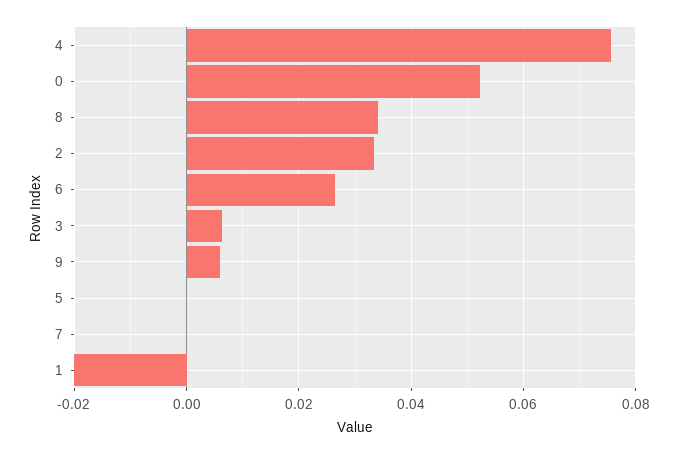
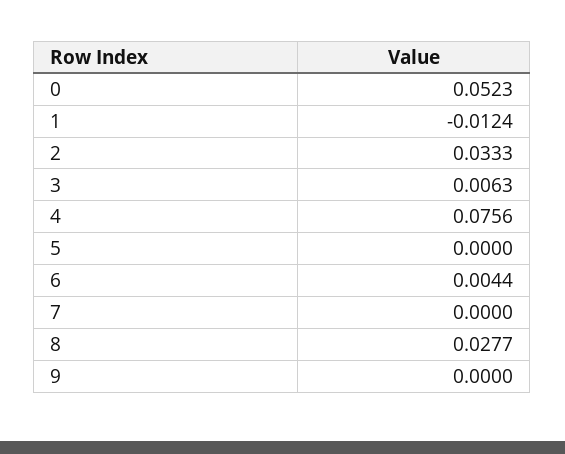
  {
    "4": 0.0756,
    "0": 0.0523,
-   "8": 0.034,
+   "8": 0.0277,
    "2": 0.0333,
-   "6": 0.026,
+   "6": 0.0044,
    "3": 0.0063,
-   "9": 0.006,
+   "9": 0,
    "5": 0,
    "7": 0,
-   "1": -0.02
+   "1": -0.0124
  }

